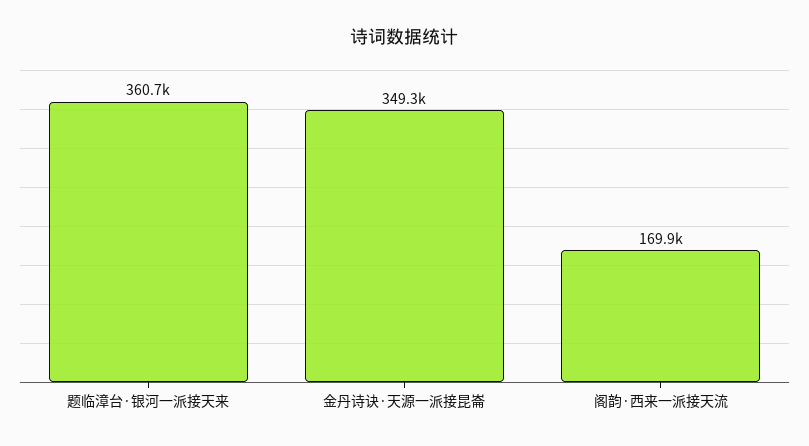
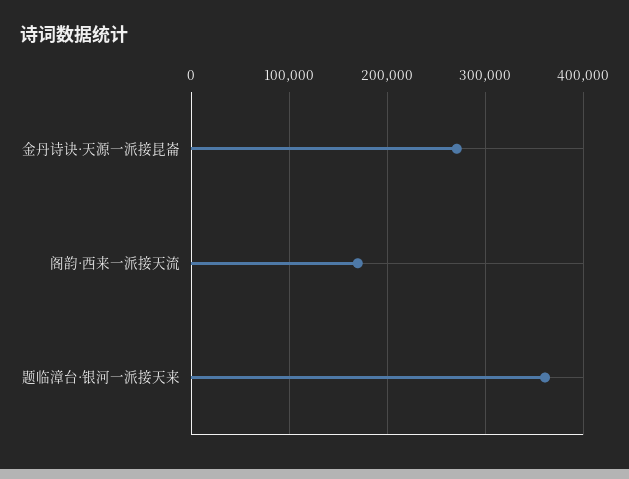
  {
    "题临漳台·银河一派接天来": 360700,
-   "金丹诗诀·天源一派接昆崙": 349300,
+   "金丹诗诀·天源一派接昆崙": 270000,
    "阁韵·西来一派接天流": 169900
  }

